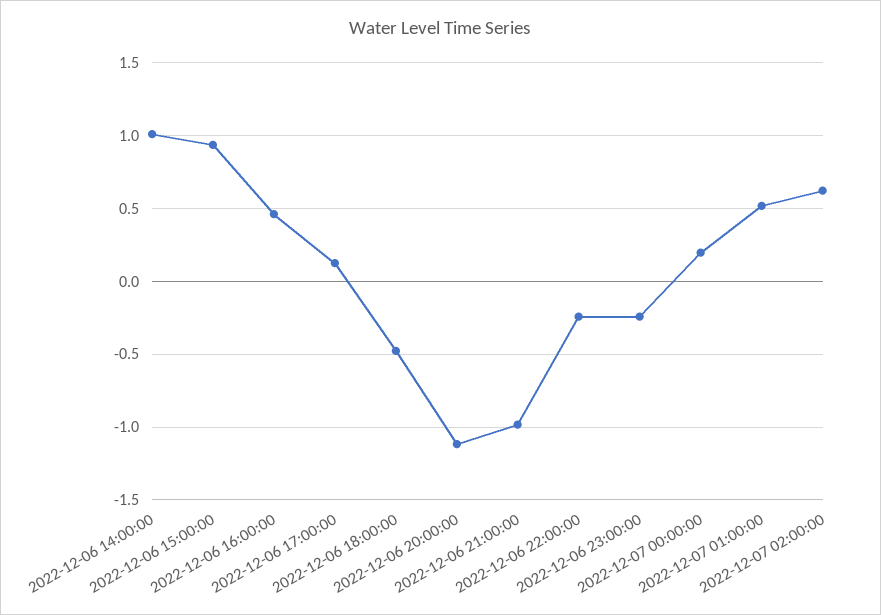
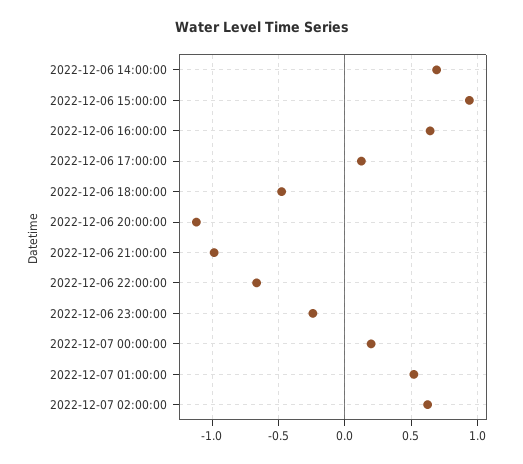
  {
-   "2022-12-06 14:00:00": 1,
+   "2022-12-06 14:00:00": 0.7,
    "2022-12-06 15:00:00": 0.95,
-   "2022-12-06 16:00:00": 0.45,
+   "2022-12-06 16:00:00": 0.65,
    "2022-12-06 17:00:00": 0.1,
    "2022-12-06 18:00:00": -0.5,
    "2022-12-06 20:00:00": -1.1,
    "2022-12-06 21:00:00": -1,
-   "2022-12-06 22:00:00": -0.25,
+   "2022-12-06 22:00:00": -0.65,
    "2022-12-06 23:00:00": -0.25,
    "2022-12-07 00:00:00": 0.2,
    "2022-12-07 01:00:00": 0.5,
    "2022-12-07 02:00:00": 0.6
  }

